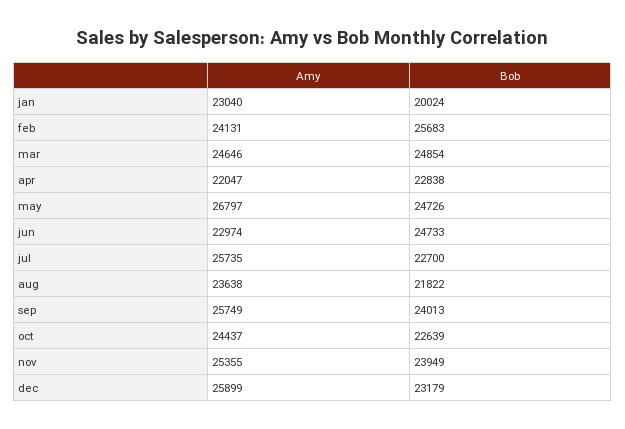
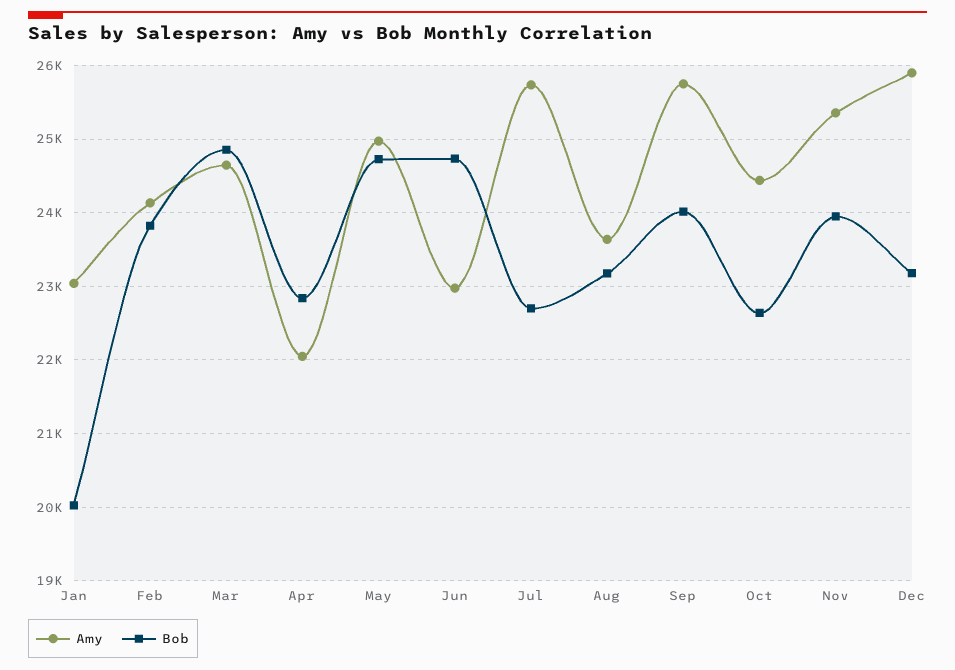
  {
    "Amy": {
      "jan": 23040,
      "feb": 24131,
      "mar": 24646,
      "apr": 22047,
-     "may": 26797,
+     "may": 25000,
      "jun": 22974,
      "jul": 25735,
      "aug": 23638,
      "sep": 25749,
      "oct": 24437,
      "nov": 25355,
      "dec": 25899
    },
    "Bob": {
      "jan": 20024,
-     "feb": 25683,
+     "feb": 23800,
      "mar": 24854,
      "apr": 22838,
      "may": 24726,
      "jun": 24733,
      "jul": 22700,
-     "aug": 21822,
+     "aug": 23200,
      "sep": 24013,
      "oct": 22639,
      "nov": 23949,
      "dec": 23179
    }
  }

